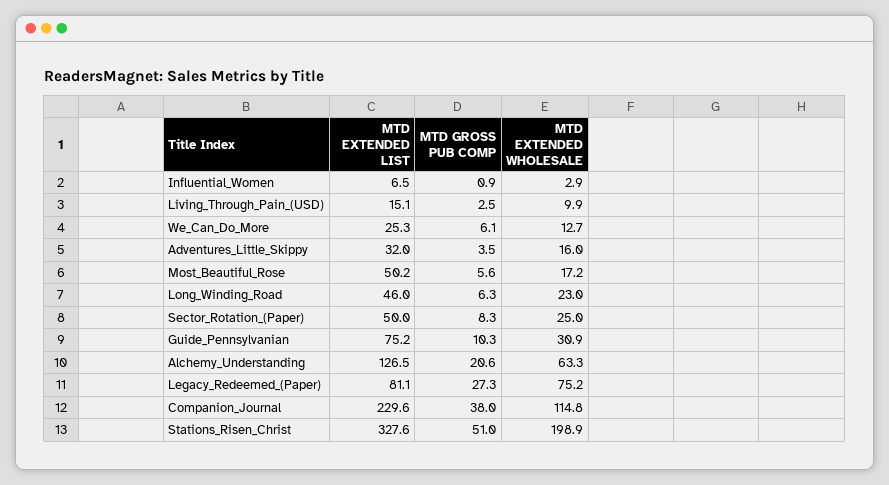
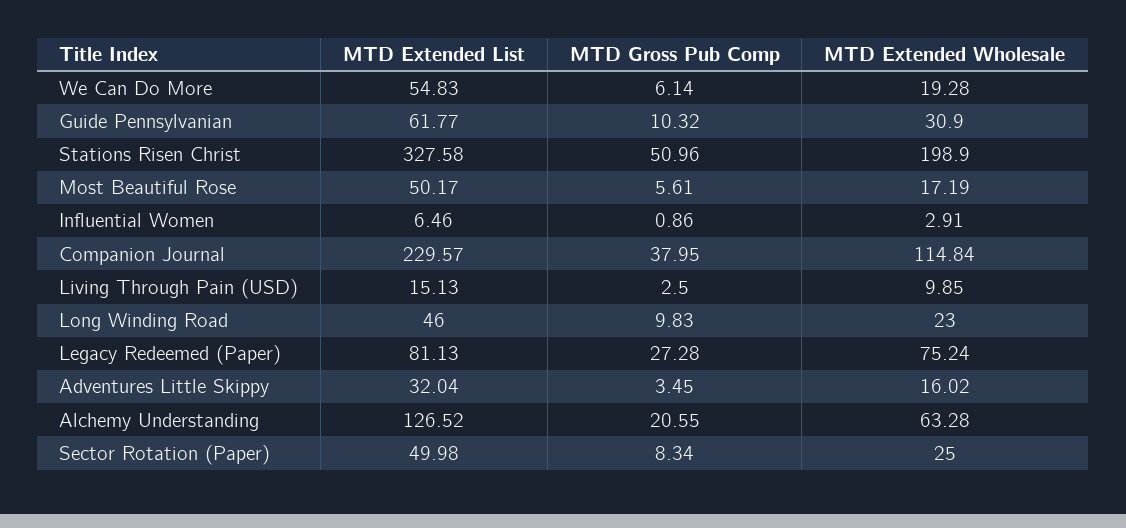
  {
    "MTD EXTENDED LIST": {
      "Influential_Women": 6.46,
      "Living_Through_Pain_(USD)": 15.13,
-     "We_Can_Do_More": 25.3,
+     "We_Can_Do_More": 54.83,
      "Adventures_Little_Skippy": 32.04,
      "Most_Beautiful_Rose": 50.17,
      "Long_Winding_Road": 46,
      "Sector_Rotation_(Paper)": 49.98,
-     "Guide_Pennsylvanian": 75.2,
+     "Guide_Pennsylvanian": 61.77,
      "Alchemy_Understanding": 126.52,
      "Legacy_Redeemed_(Paper)": 81.13,
      "Companion_Journal": 229.57,
      "Stations_Risen_Christ": 327.58
    },
    "MTD GROSS PUB COMP": {
      "Influential_Women": 0.86,
      "Living_Through_Pain_(USD)": 2.5,
      "We_Can_Do_More": 6.14,
      "Adventures_Little_Skippy": 3.45,
      "Most_Beautiful_Rose": 5.61,
-     "Long_Winding_Road": 6.3,
+     "Long_Winding_Road": 9.83,
      "Sector_Rotation_(Paper)": 8.34,
      "Guide_Pennsylvanian": 10.32,
      "Alchemy_Understanding": 20.55,
      "Legacy_Redeemed_(Paper)": 27.28,
      "Companion_Journal": 37.95,
      "Stations_Risen_Christ": 50.96
    },
    "MTD EXTENDED WHOLESALE": {
      "Influential_Women": 2.91,
      "Living_Through_Pain_(USD)": 9.85,
-     "We_Can_Do_More": 12.7,
+     "We_Can_Do_More": 19.28,
      "Adventures_Little_Skippy": 16.02,
      "Most_Beautiful_Rose": 17.19,
      "Long_Winding_Road": 23,
      "Sector_Rotation_(Paper)": 25,
      "Guide_Pennsylvanian": 30.9,
      "Alchemy_Understanding": 63.28,
      "Legacy_Redeemed_(Paper)": 75.24,
      "Companion_Journal": 114.84,
      "Stations_Risen_Christ": 198.9
    }
  }

